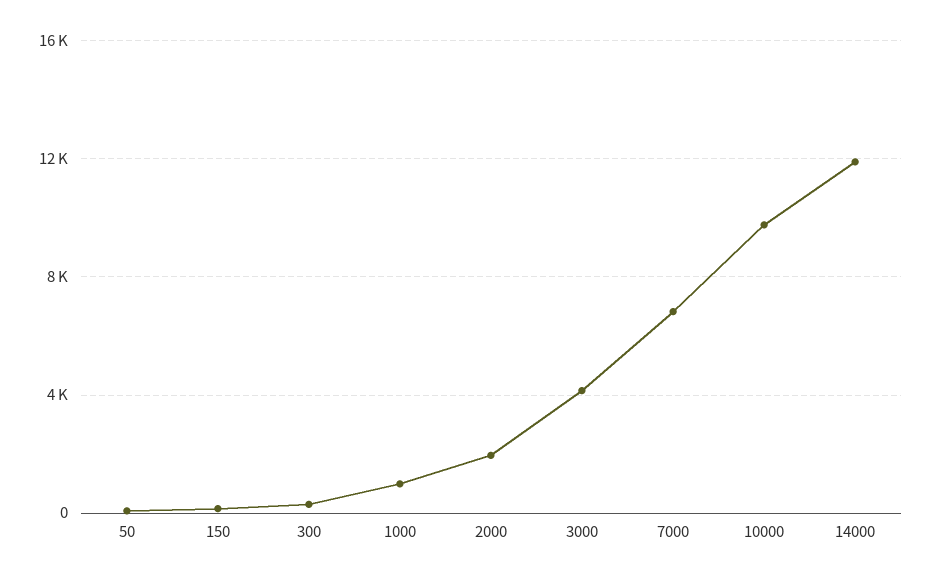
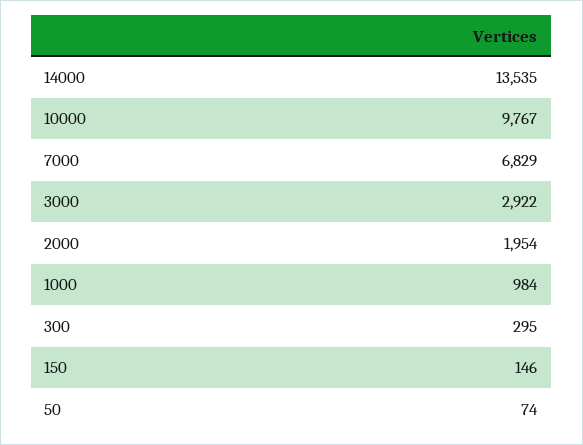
  {
    "50": 74,
    "150": 146,
    "300": 295,
    "1000": 984,
    "2000": 1954,
-   "3000": 4000,
+   "3000": 2922,
    "7000": 6829,
    "10000": 9767,
-   "14000": 12000
+   "14000": 13535
  }

